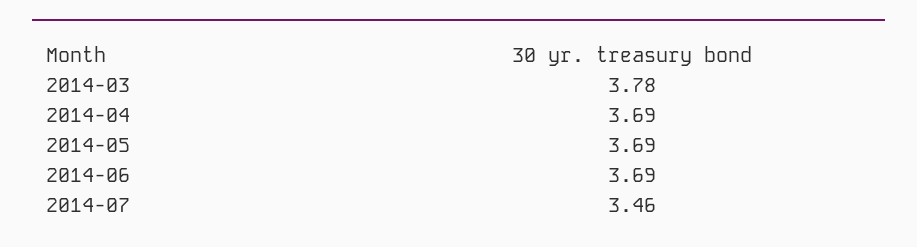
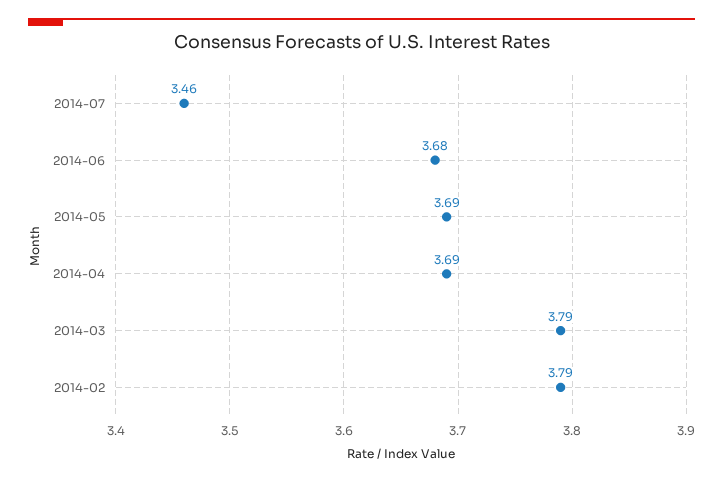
  {
-   "2014-03": 3.78,
+   "2014-03": 3.79,
    "2014-04": 3.69,
    "2014-05": 3.69,
-   "2014-06": 3.69,
+   "2014-06": 3.68,
-   "2014-07": 3.46
+   "2014-07": 3.46,
+   "2014-02": 3.79
  }

